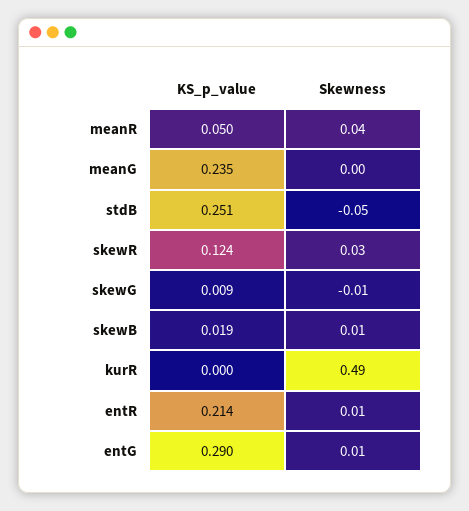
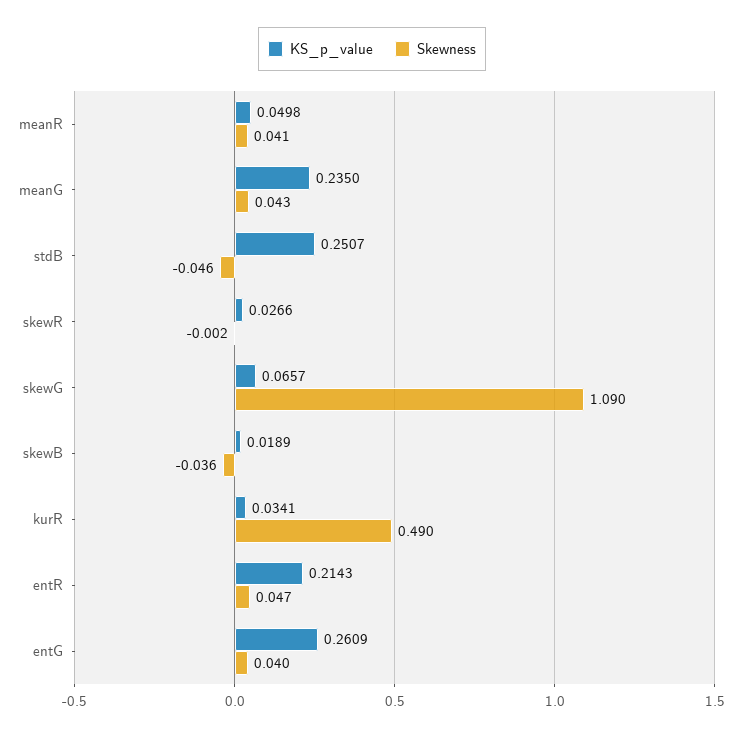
  {
    "KS_p_value": {
      "meanR": 0.0498,
      "meanG": 0.235,
      "stdB": 0.2507,
-     "skewR": 0.124,
+     "skewR": 0.0266,
-     "skewG": 0.009,
+     "skewG": 0.0657,
      "skewB": 0.0189,
-     "kurR": 0,
+     "kurR": 0.0341,
      "entR": 0.2143,
-     "entG": 0.29
+     "entG": 0.2609
    },
    "Skewness": {
      "meanR": 0.041,
-     "meanG": 0,
+     "meanG": 0.043,
      "stdB": -0.046,
-     "skewR": 0.03,
+     "skewR": -0.002,
-     "skewG": -0.01,
+     "skewG": 1.09,
-     "skewB": 0.01,
+     "skewB": -0.036,
      "kurR": 0.49,
-     "entR": 0.01,
+     "entR": 0.047,
-     "entG": 0.01
+     "entG": 0.04
    }
  }

